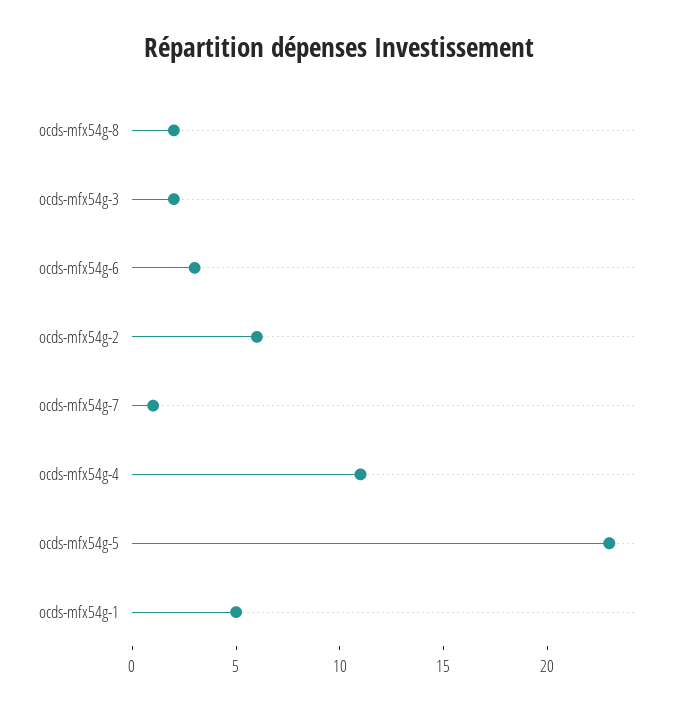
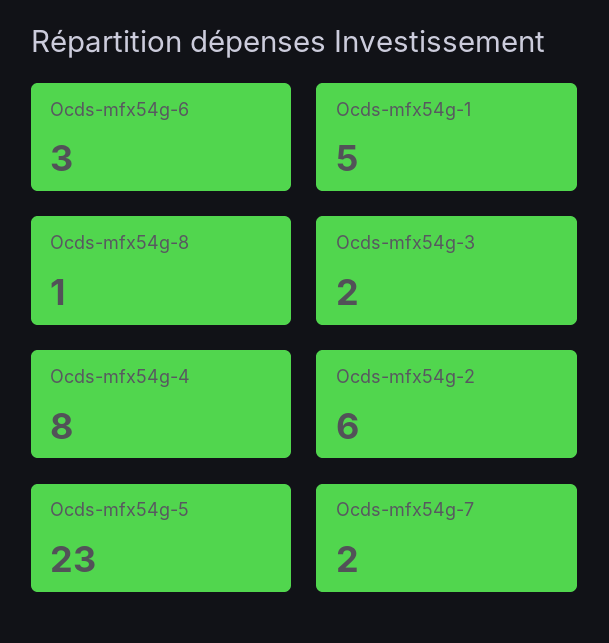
  {
-   "ocds-mfx54g-8": 2,
+   "ocds-mfx54g-8": 1,
    "ocds-mfx54g-3": 2,
    "ocds-mfx54g-6": 3,
    "ocds-mfx54g-2": 6,
-   "ocds-mfx54g-7": 1,
+   "ocds-mfx54g-7": 2,
-   "ocds-mfx54g-4": 11,
+   "ocds-mfx54g-4": 8,
    "ocds-mfx54g-5": 23,
    "ocds-mfx54g-1": 5
  }

